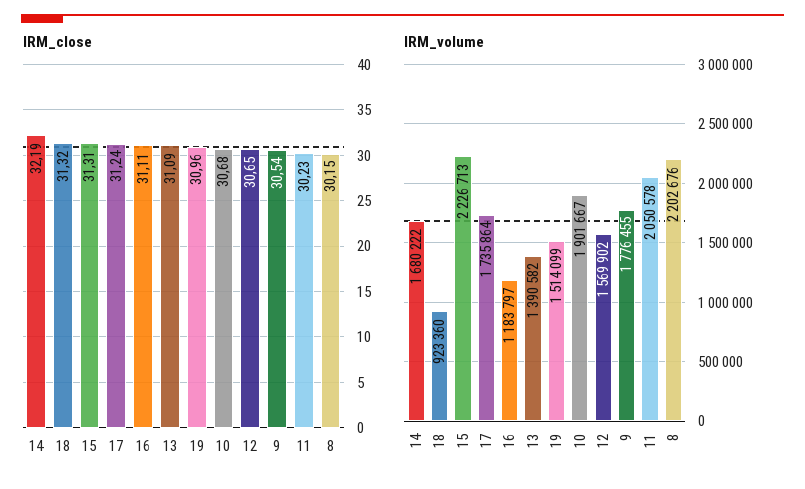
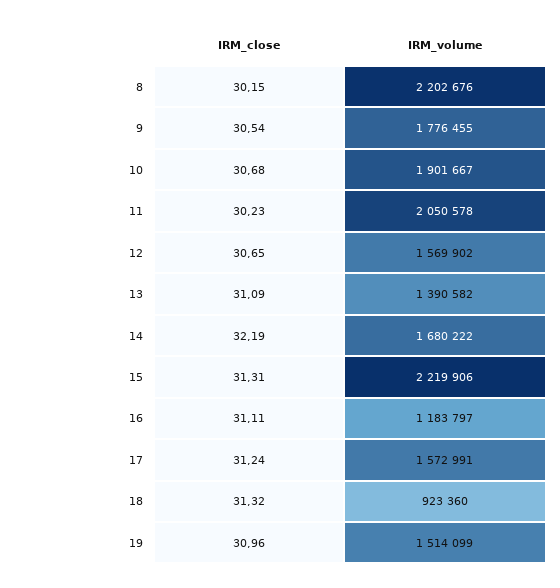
  {
    "IRM_close": {
      "14": 32.19,
      "18": 31.32,
      "15": 31.31,
      "17": 31.24,
      "16": 31.11,
      "13": 31.09,
      "19": 30.96,
      "10": 30.68,
      "12": 30.65,
      "9": 30.54,
      "11": 30.23,
      "8": 30.15
    },
    "IRM_volume": {
      "14": 1680222,
      "18": 923360,
-     "15": 2226713,
+     "15": 2219906,
-     "17": 1735864,
+     "17": 1572991,
      "16": 1183797,
      "13": 1390582,
      "19": 1514099,
      "10": 1901667,
      "12": 1569902,
      "9": 1776455,
      "11": 2050578,
      "8": 2202676
    }
  }

